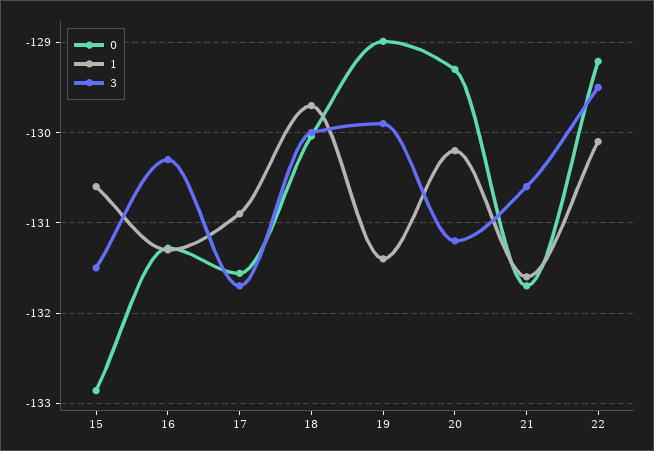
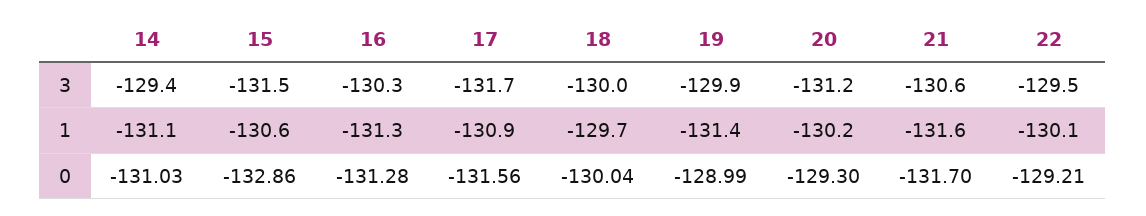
  {
    "0": {
      "15": -132.86,
      "16": -131.28,
      "17": -131.56,
      "18": -130.04,
      "19": -128.99,
      "20": -129.3,
      "21": -131.7,
-     "22": -129.21
+     "22": -129.21,
+     "14": -131.03
    },
    "1": {
      "15": -130.6,
      "16": -131.3,
      "17": -130.9,
      "18": -129.7,
      "19": -131.4,
      "20": -130.2,
      "21": -131.6,
-     "22": -130.1
+     "22": -130.1,
+     "14": -131.1
    },
    "3": {
      "15": -131.5,
      "16": -130.3,
      "17": -131.7,
      "18": -130,
      "19": -129.9,
      "20": -131.2,
      "21": -130.6,
-     "22": -129.5
+     "22": -129.5,
+     "14": -129.4
    }
  }

